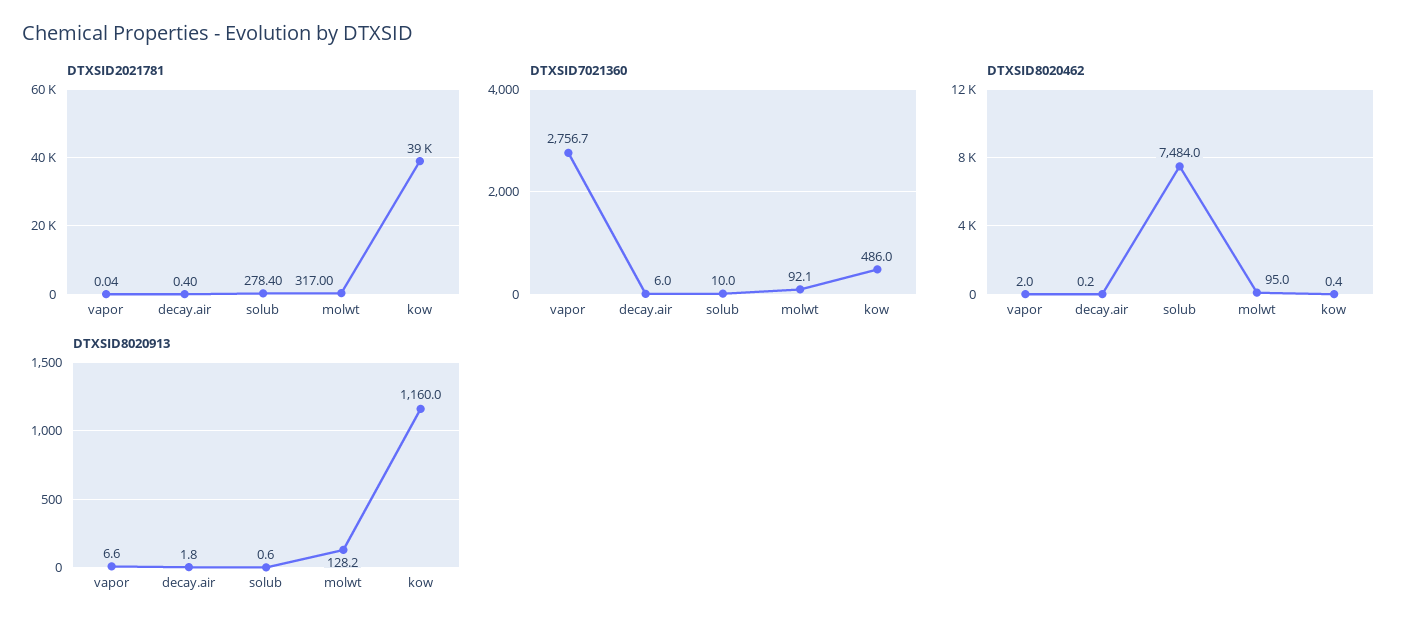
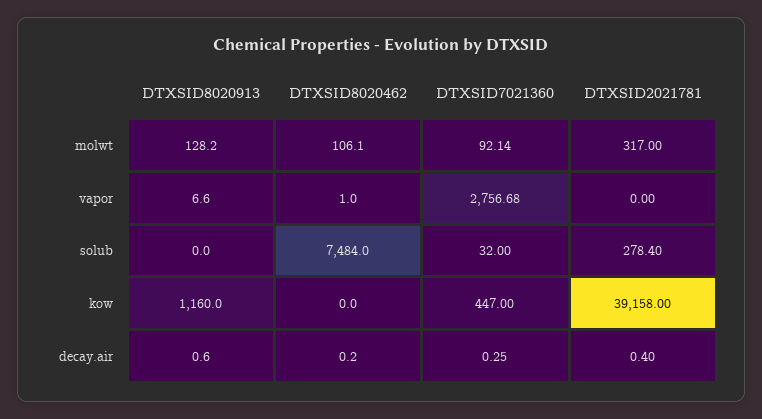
  {
    "DTXSID2021781": {
-     "vapor": 0.04,
+     "vapor": 0,
      "decay.air": 0.4,
      "solub": 278.4,
      "molwt": 317,
      "kow": 39158
    },
    "DTXSID7021360": {
      "vapor": 2756.68,
-     "decay.air": 6,
+     "decay.air": 0.25,
-     "solub": 10,
+     "solub": 32,
      "molwt": 92.14,
-     "kow": 486
+     "kow": 447
    },
    "DTXSID8020462": {
-     "vapor": 2,
+     "vapor": 1,
      "decay.air": 0.2,
      "solub": 7484,
-     "molwt": 95,
+     "molwt": 106.1,
-     "kow": 0.4
+     "kow": 0
    },
    "DTXSID8020913": {
      "vapor": 6.6,
-     "decay.air": 1.8,
+     "decay.air": 0.6,
-     "solub": 0.6,
+     "solub": 0,
      "molwt": 128.2,
      "kow": 1160
    }
  }

